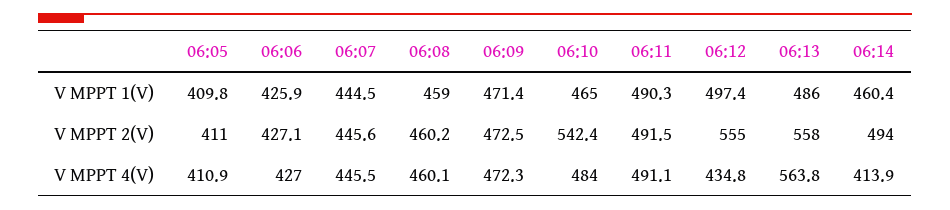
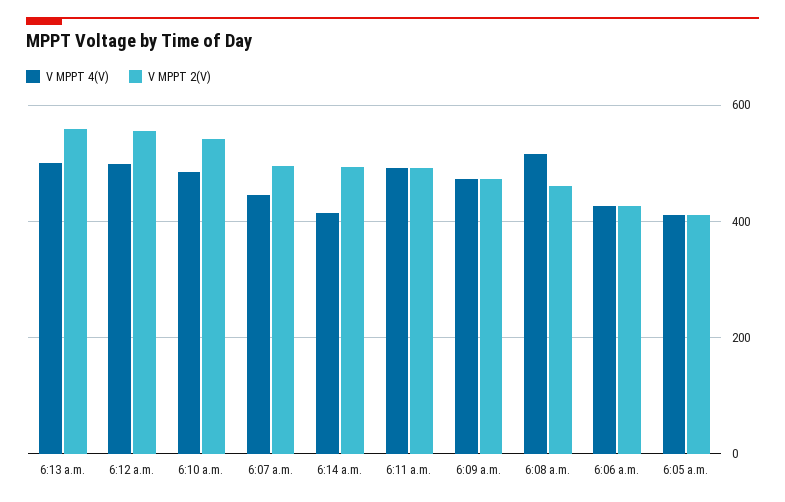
  {
-   "V MPPT 1(V)": {
-     "06:05": 409.8,
-     "06:06": 425.9,
-     "06:07": 444.5,
-     "06:08": 459,
-     "06:09": 471.4,
-     "06:10": 465,
-     "06:11": 490.3,
-     "06:12": 497.4,
-     "06:13": 486,
-     "06:14": 460.4
-   },
    "V MPPT 2(V)": {
      "06:05": 411,
      "06:06": 427.1,
-     "06:07": 445.6,
+     "06:07": 500,
      "06:08": 460.2,
      "06:09": 472.5,
      "06:10": 542.4,
      "06:11": 491.5,
      "06:12": 555,
      "06:13": 558,
      "06:14": 494
    },
    "V MPPT 4(V)": {
      "06:05": 410.9,
      "06:06": 427,
      "06:07": 445.5,
-     "06:08": 460.1,
+     "06:08": 520,
      "06:09": 472.3,
      "06:10": 484,
      "06:11": 491.1,
-     "06:12": 434.8,
+     "06:12": 500,
-     "06:13": 563.8,
+     "06:13": 500,
      "06:14": 413.9
    }
  }

